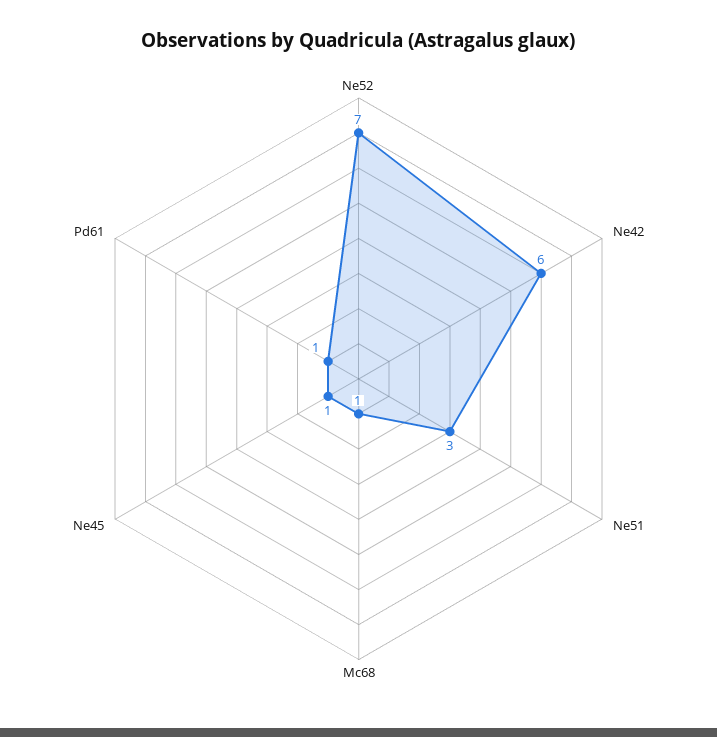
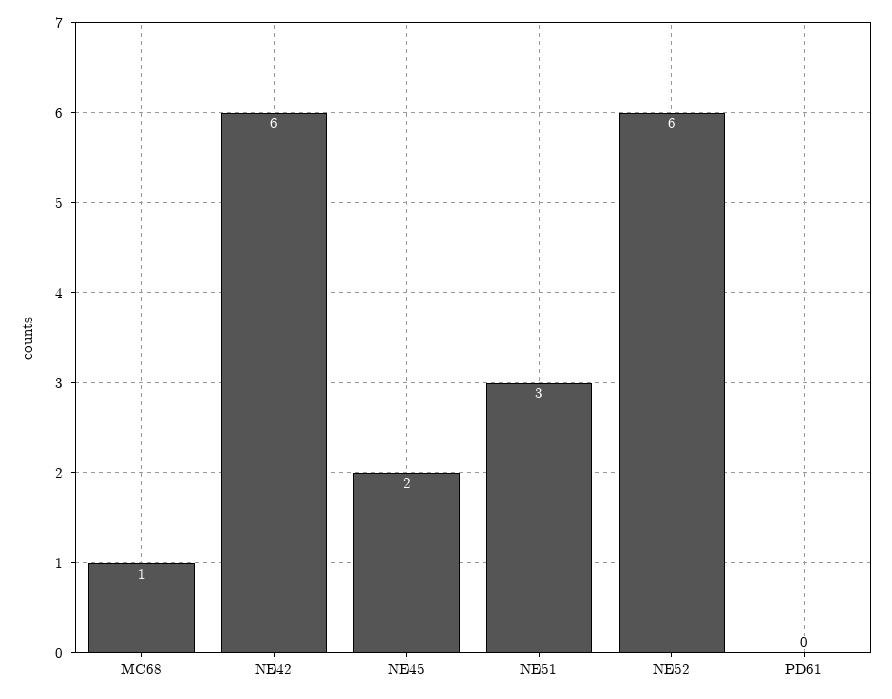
  {
-   "Ne52": 7,
+   "Ne52": 6,
    "Ne42": 6,
    "Ne51": 3,
    "Mc68": 1,
-   "Ne45": 1,
+   "Ne45": 2,
-   "Pd61": 1
+   "Pd61": 0
  }

